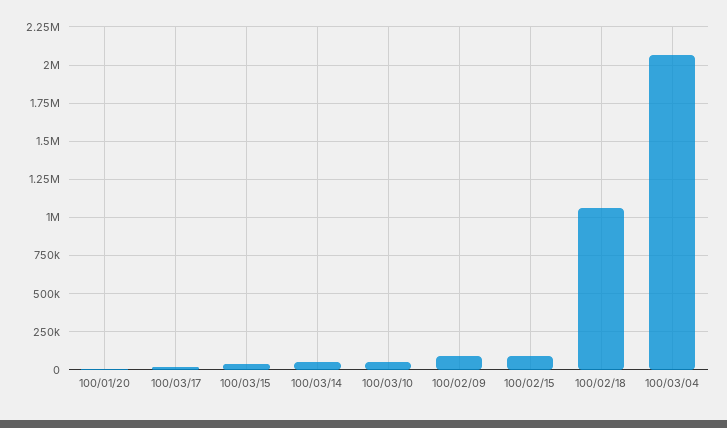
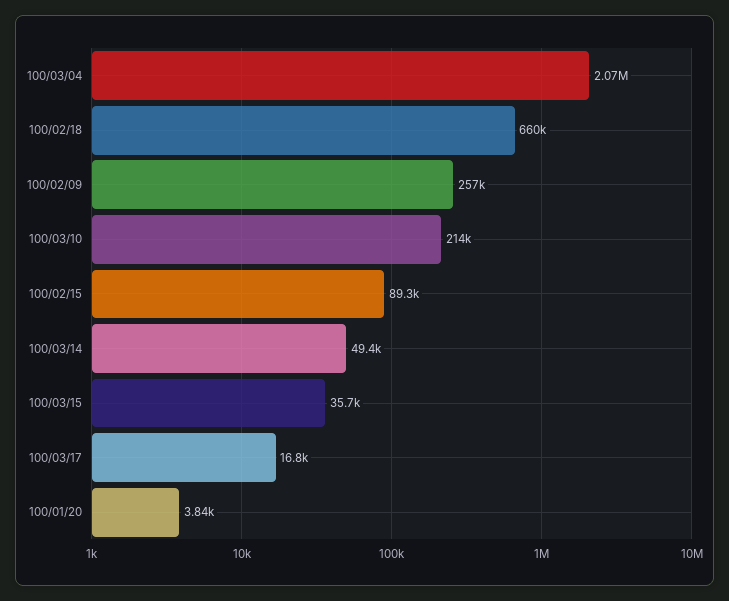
  {
    "100/01/20": 3840,
    "100/03/17": 16800,
    "100/03/15": 35700,
    "100/03/14": 49400,
-   "100/03/10": 50000,
+   "100/03/10": 214000,
-   "100/02/09": 100000,
+   "100/02/09": 257000,
    "100/02/15": 89300,
-   "100/02/18": 1050000,
+   "100/02/18": 660000,
    "100/03/04": 2070000
  }

